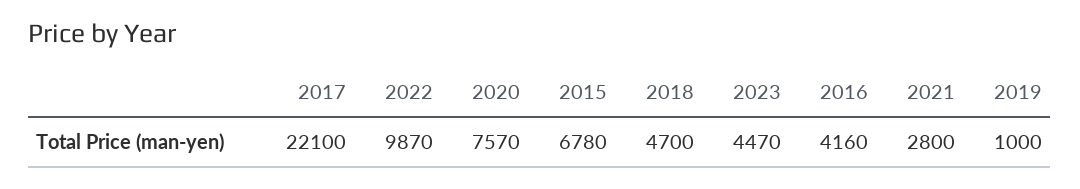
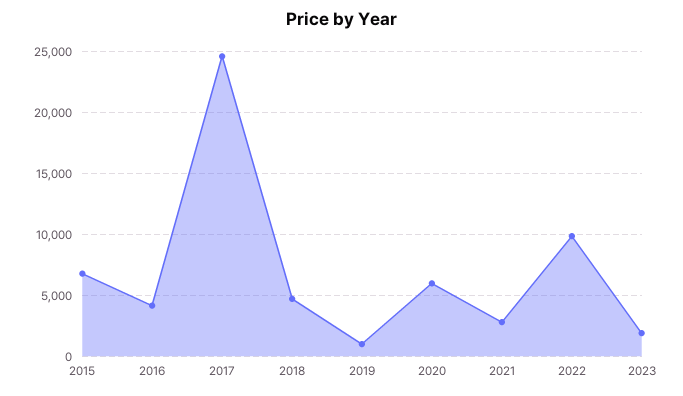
  {
-   "2017": 22100,
+   "2017": 24500,
    "2022": 9870,
-   "2020": 7570,
+   "2020": 6000,
    "2015": 6780,
    "2018": 4700,
-   "2023": 4470,
+   "2023": 2000,
    "2016": 4160,
    "2021": 2800,
    "2019": 1000
  }

